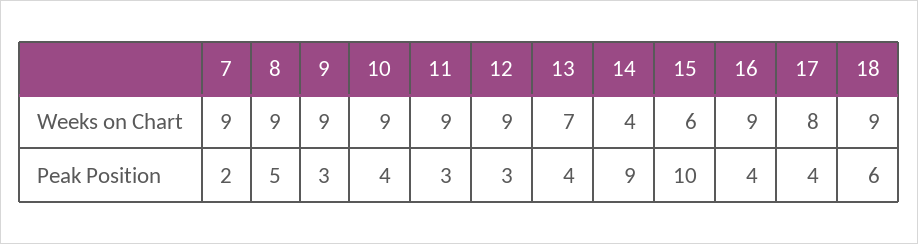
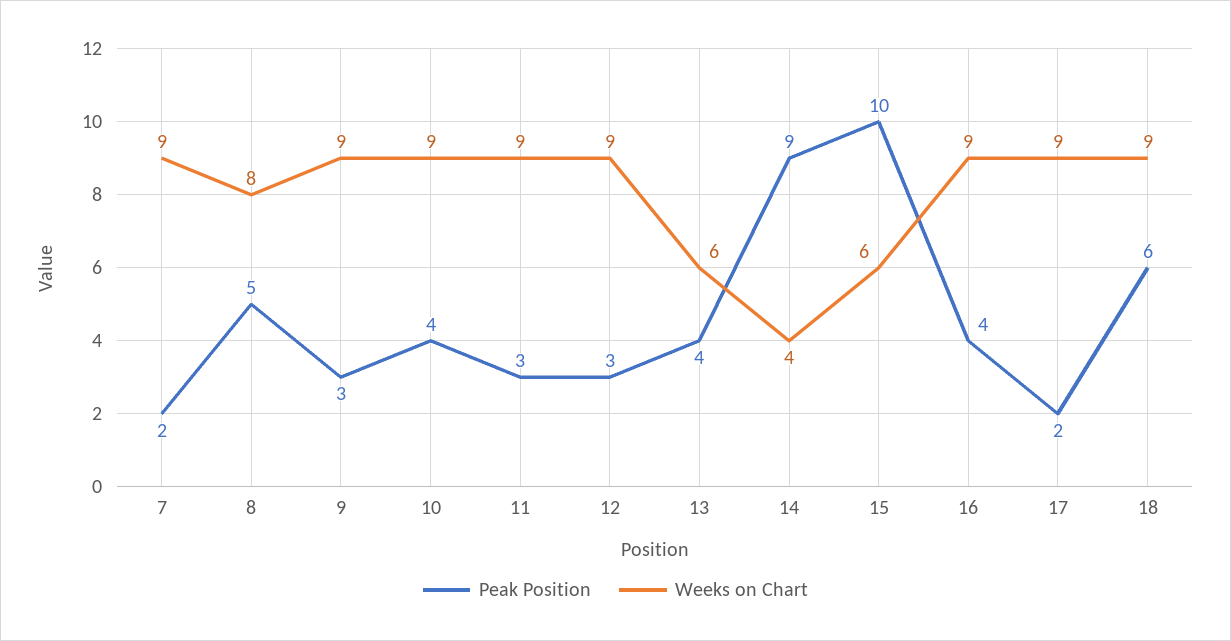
  {
    "Weeks on Chart": {
      "7": 9,
-     "8": 9,
+     "8": 8,
      "9": 9,
      "10": 9,
      "11": 9,
      "12": 9,
-     "13": 7,
+     "13": 6,
      "14": 4,
      "15": 6,
      "16": 9,
-     "17": 8,
+     "17": 9,
      "18": 9
    },
    "Peak Position": {
      "7": 2,
      "8": 5,
      "9": 3,
      "10": 4,
      "11": 3,
      "12": 3,
      "13": 4,
      "14": 9,
      "15": 10,
      "16": 4,
-     "17": 4,
+     "17": 2,
      "18": 6
    }
  }

